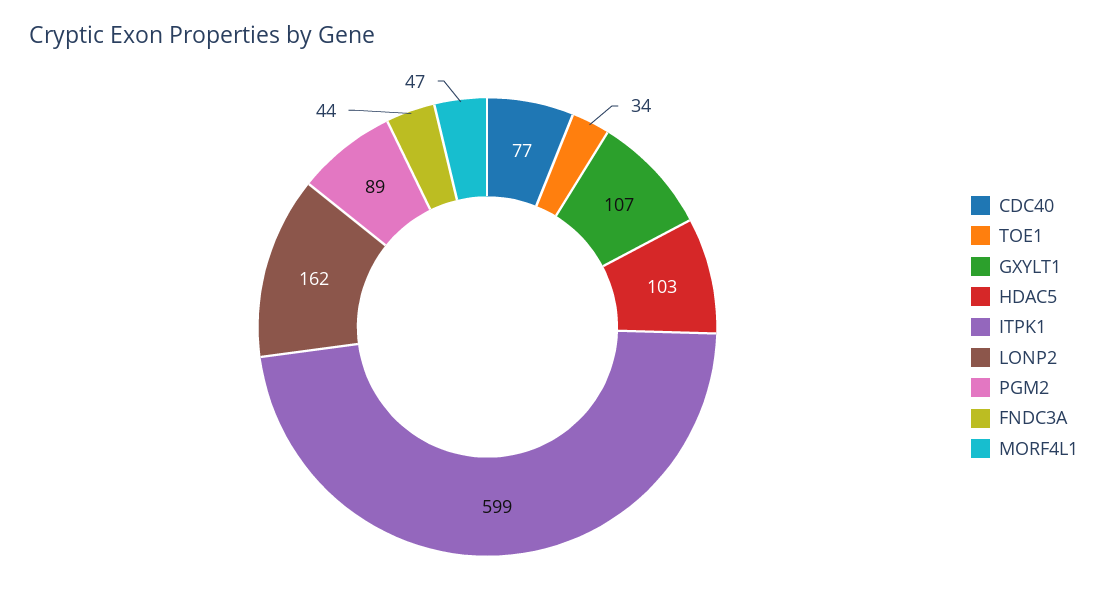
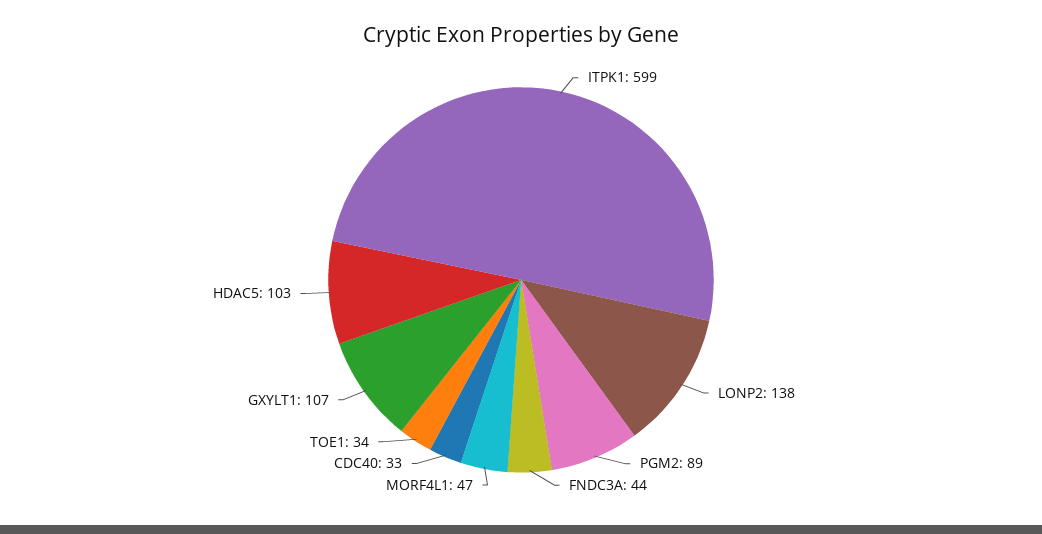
  {
-   "CDC40": 77,
+   "CDC40": 33,
    "TOE1": 34,
    "GXYLT1": 107,
    "HDAC5": 103,
    "ITPK1": 599,
-   "LONP2": 162,
+   "LONP2": 138,
    "PGM2": 89,
    "FNDC3A": 44,
    "MORF4L1": 47
  }

